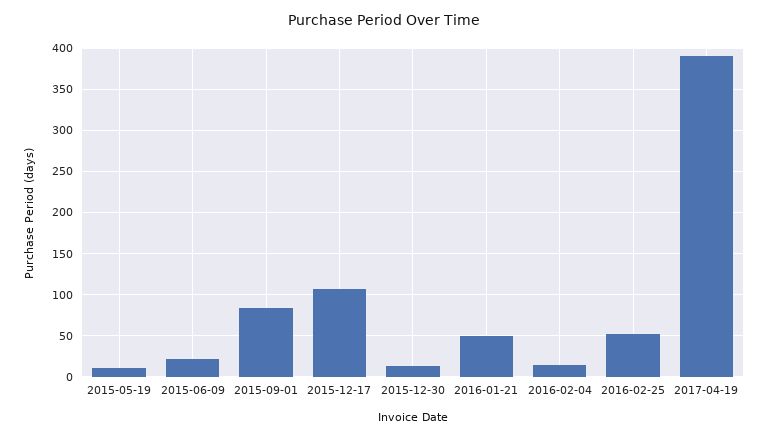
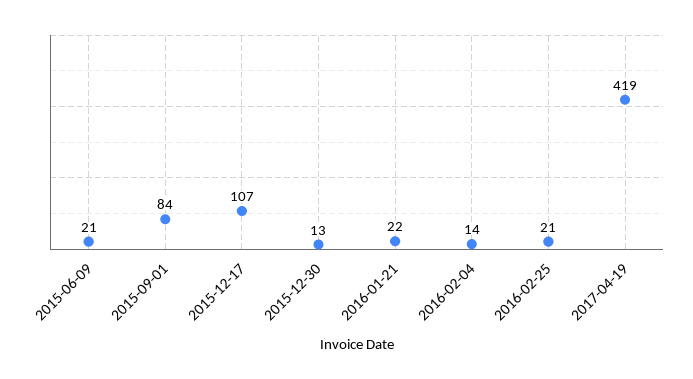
  {
-   "2015-05-19": 10,
    "2015-06-09": 21,
    "2015-09-01": 84,
    "2015-12-17": 107,
    "2015-12-30": 13,
-   "2016-01-21": 50,
+   "2016-01-21": 22,
    "2016-02-04": 14,
-   "2016-02-25": 50,
+   "2016-02-25": 21,
-   "2017-04-19": 390
+   "2017-04-19": 419
  }

